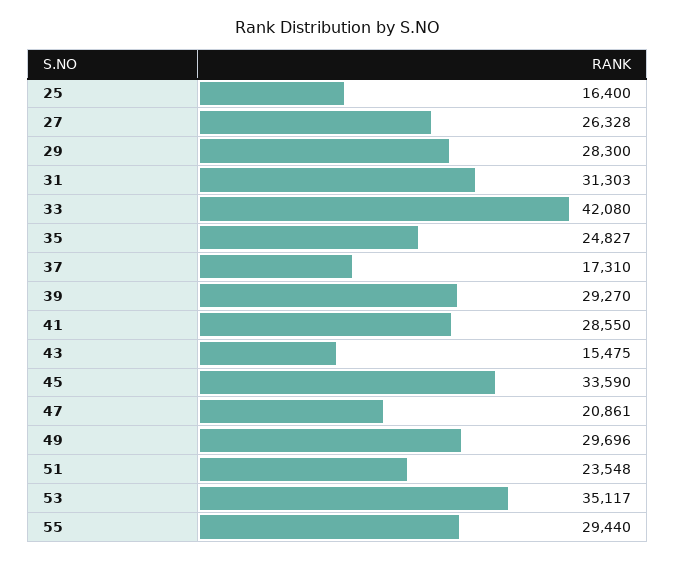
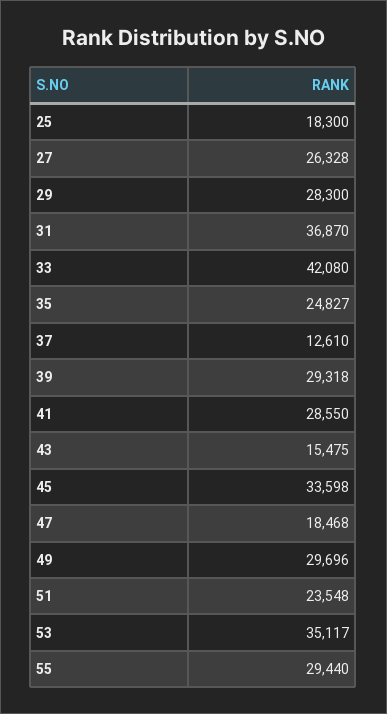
  {
-   "25": 16400,
+   "25": 18300,
    "27": 26328,
    "29": 28300,
-   "31": 31303,
+   "31": 36870,
    "33": 42080,
    "35": 24827,
-   "37": 17310,
+   "37": 12610,
-   "39": 29270,
+   "39": 29318,
    "41": 28550,
    "43": 15475,
-   "45": 33590,
+   "45": 33598,
-   "47": 20861,
+   "47": 18468,
    "49": 29696,
    "51": 23548,
    "53": 35117,
    "55": 29440
  }

